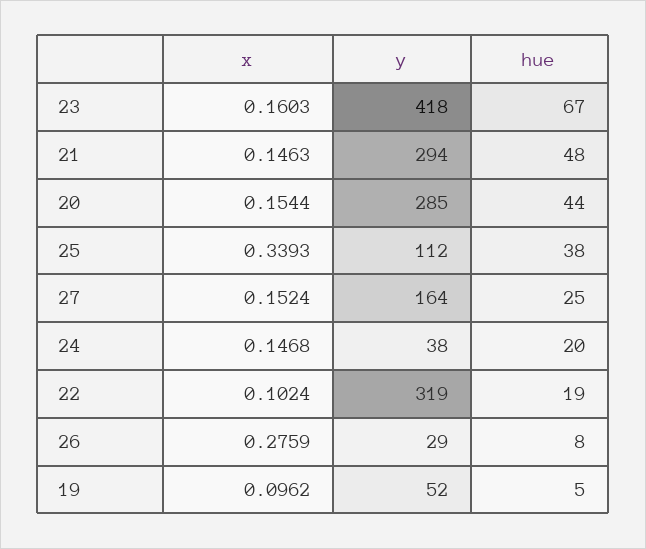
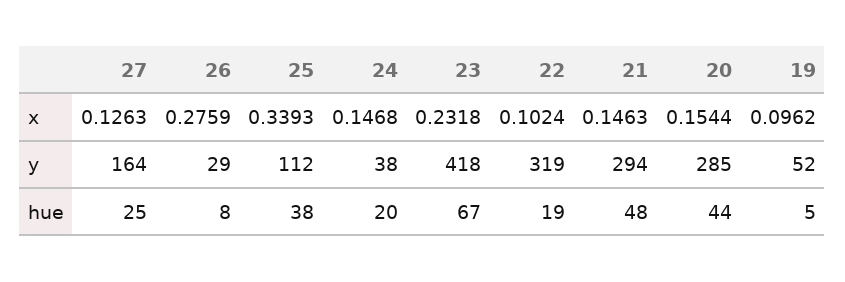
  {
    "x": {
-     "23": 0.1603,
+     "23": 0.2318,
      "21": 0.1463,
      "20": 0.1544,
      "25": 0.3393,
-     "27": 0.1524,
+     "27": 0.1263,
      "24": 0.1468,
      "22": 0.1024,
      "26": 0.2759,
      "19": 0.0962
    },
    "y": {
      "23": 418,
      "21": 294,
      "20": 285,
      "25": 112,
      "27": 164,
      "24": 38,
      "22": 319,
      "26": 29,
      "19": 52
    },
    "hue": {
      "23": 67,
      "21": 48,
      "20": 44,
      "25": 38,
      "27": 25,
      "24": 20,
      "22": 19,
      "26": 8,
      "19": 5
    }
  }

